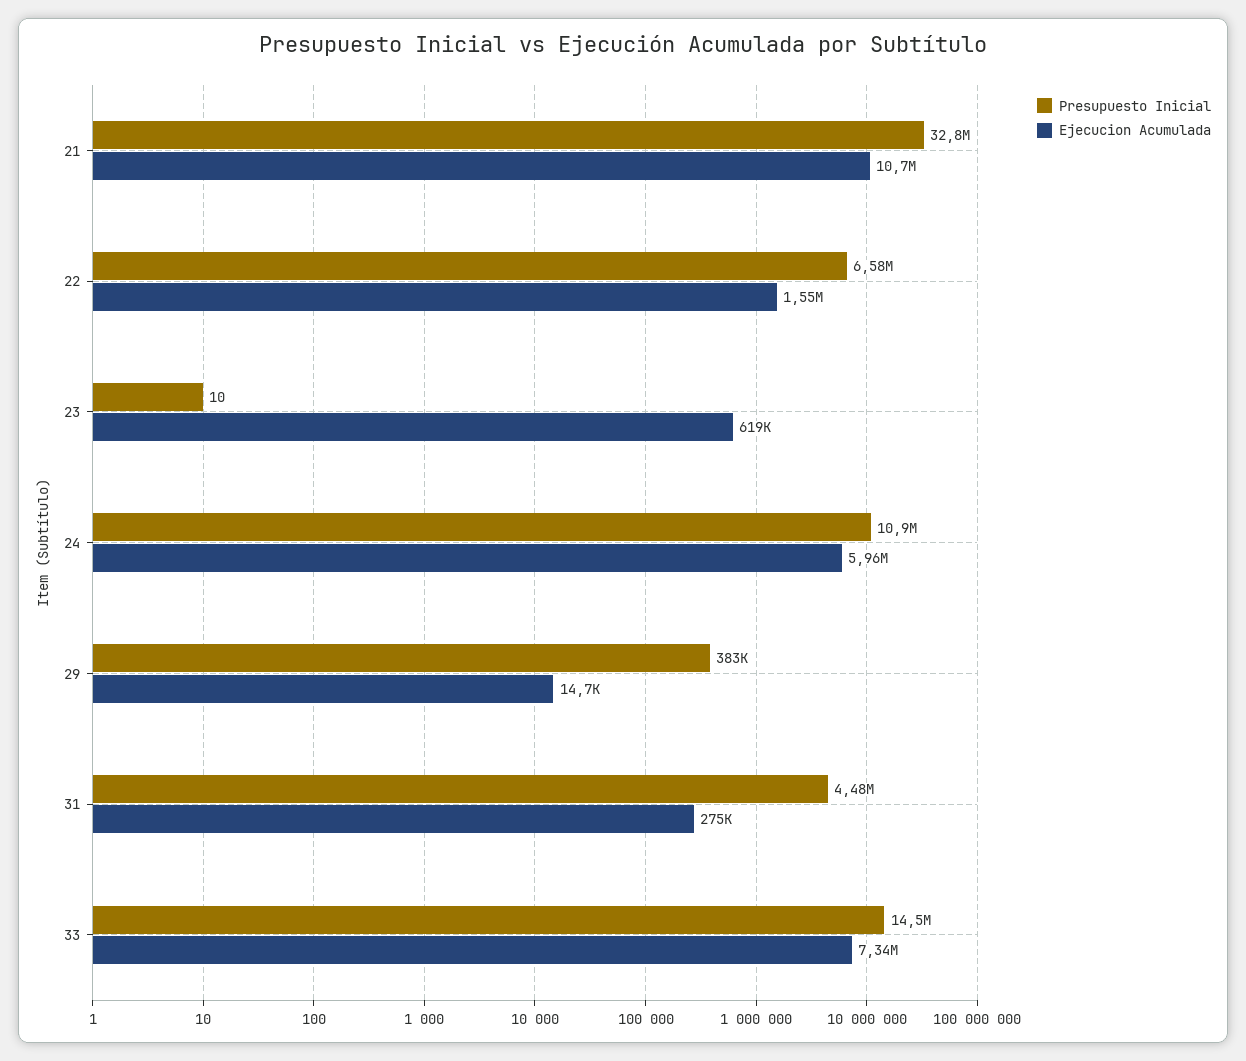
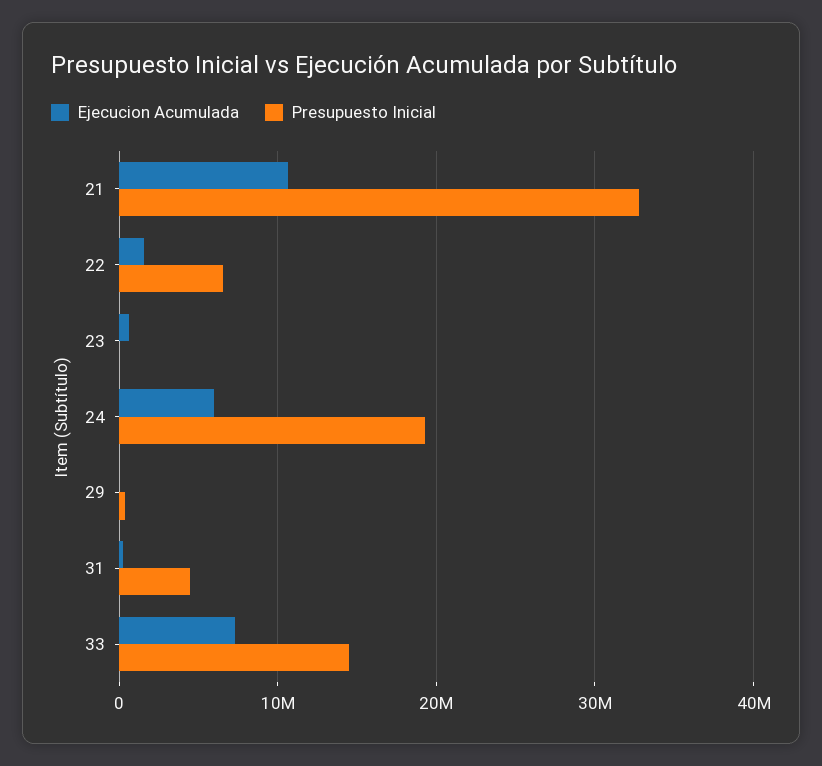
  {
    "Presupuesto Inicial": {
      "21": 32800000,
      "22": 6580000,
      "23": 10,
-     "24": 10900000,
+     "24": 19000000,
      "29": 383000,
      "31": 4480000,
      "33": 14500000
    },
    "Ejecucion Acumulada": {
      "21": 10700000,
      "22": 1550000,
      "23": 619000,
      "24": 5960000,
      "29": 14700,
      "31": 275000,
      "33": 7340000
    }
  }

